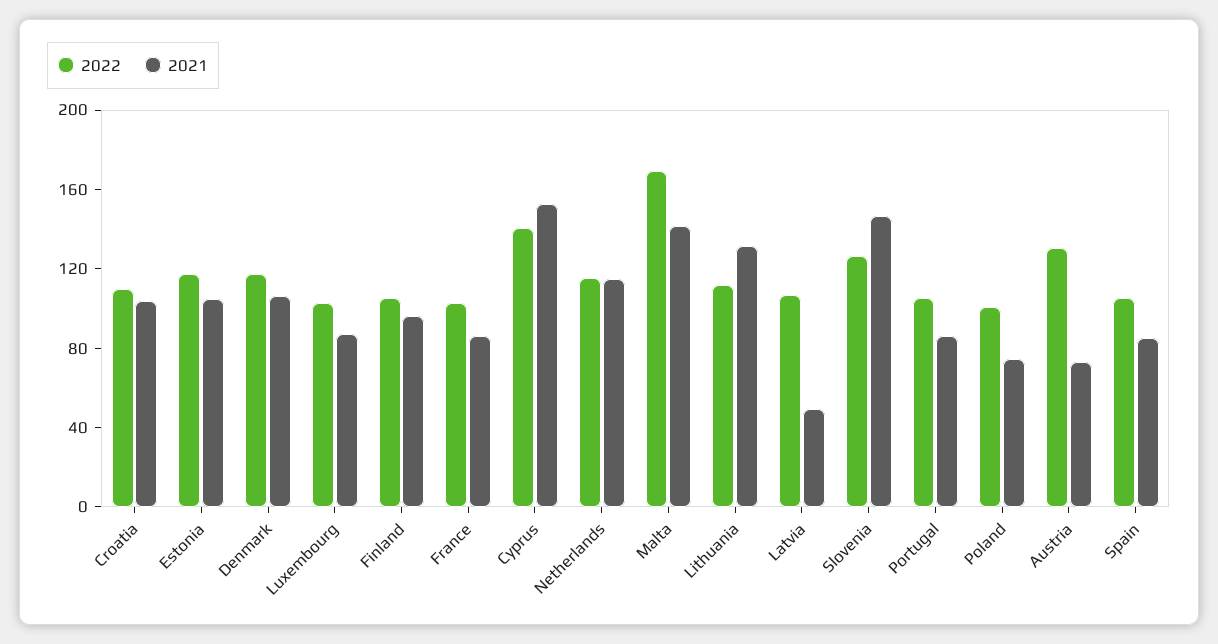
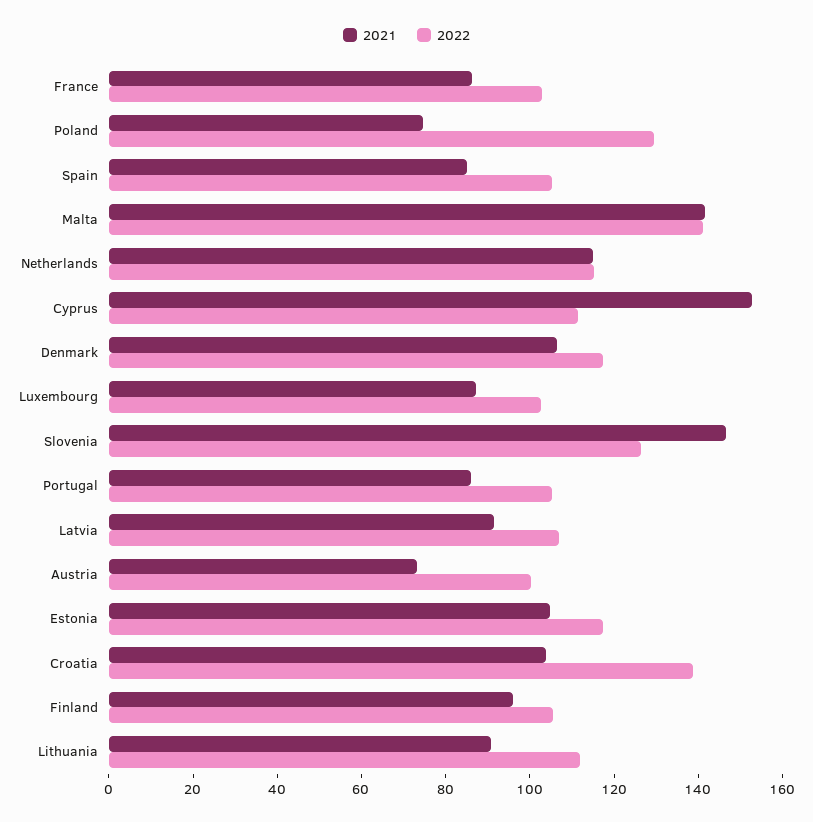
  {
    "2022": {
-     "Croatia": 110,
+     "Croatia": 140,
      "Estonia": 115,
      "Denmark": 115,
      "Luxembourg": 105,
      "Finland": 105,
      "France": 105,
-     "Cyprus": 140,
+     "Cyprus": 110,
      "Netherlands": 115,
-     "Malta": 170,
+     "Malta": 140,
      "Lithuania": 110,
      "Latvia": 105,
      "Slovenia": 125,
      "Portugal": 105,
-     "Poland": 100,
+     "Poland": 130,
-     "Austria": 130,
+     "Austria": 100,
      "Spain": 105
    },
    "2021": {
      "Croatia": 105,
      "Estonia": 105,
      "Denmark": 105,
      "Luxembourg": 85,
      "Finland": 95,
      "France": 85,
      "Cyprus": 155,
      "Netherlands": 115,
      "Malta": 140,
-     "Lithuania": 130,
+     "Lithuania": 90,
-     "Latvia": 50,
+     "Latvia": 90,
      "Slovenia": 145,
      "Portugal": 85,
      "Poland": 75,
      "Austria": 75,
      "Spain": 85
    }
  }

